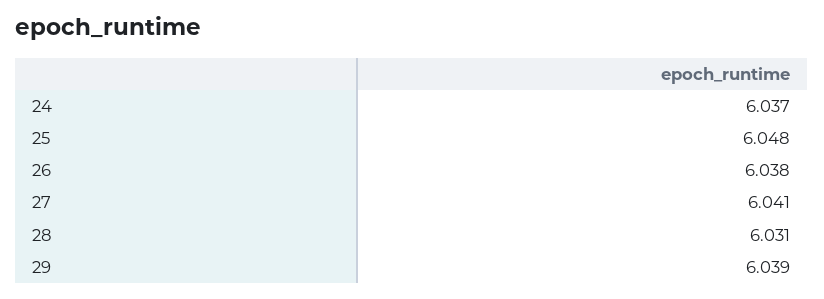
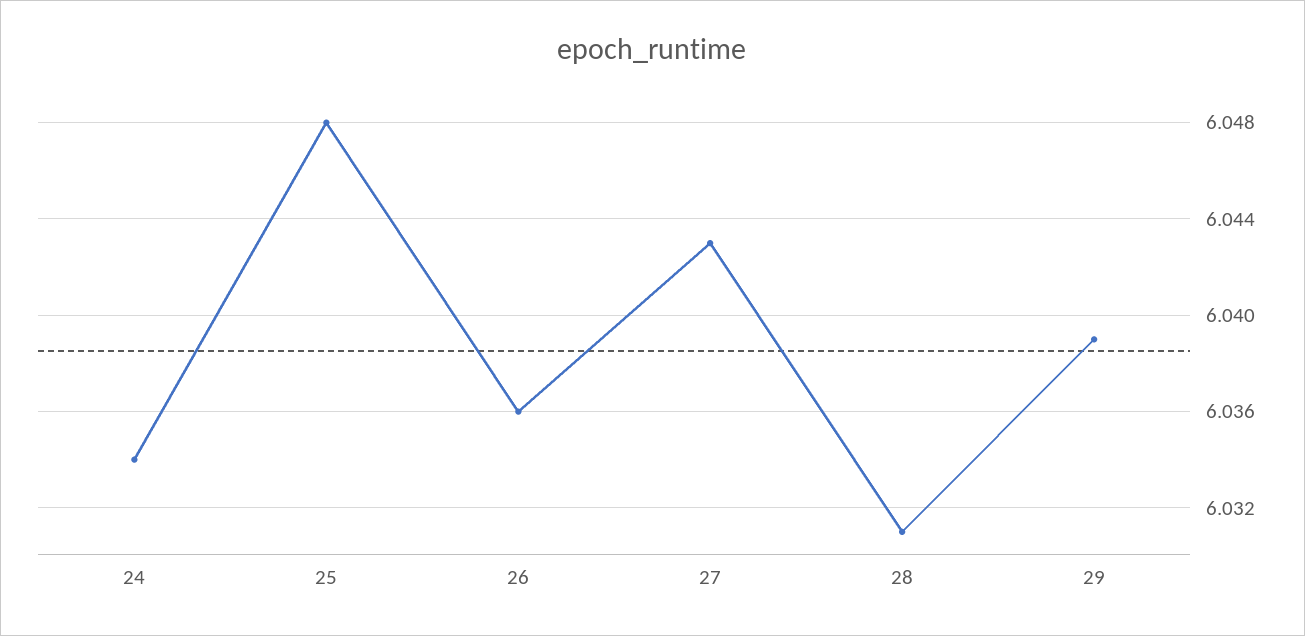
  {
-   "24": 6.037,
+   "24": 6.034,
    "25": 6.048,
-   "26": 6.038,
+   "26": 6.036,
-   "27": 6.041,
+   "27": 6.043,
    "28": 6.031,
    "29": 6.039
  }

